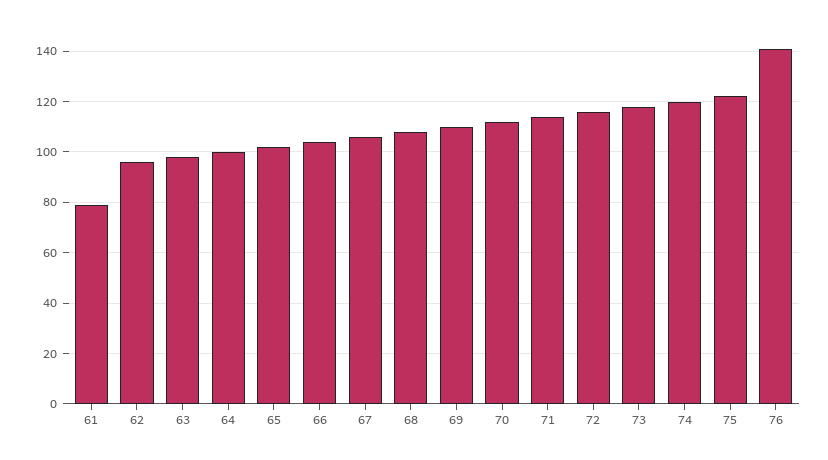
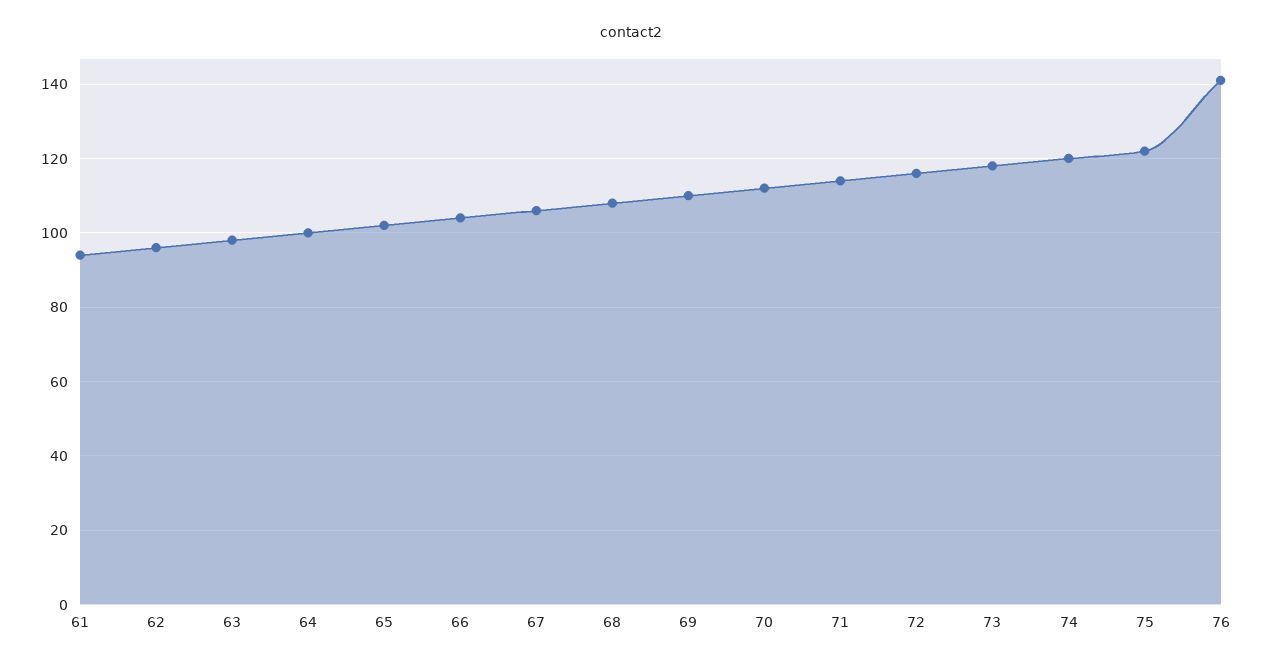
  {
-   "61": 80,
+   "61": 95,
    "62": 95,
    "63": 100,
    "64": 100,
    "65": 100,
    "66": 105,
    "67": 105,
    "68": 110,
    "69": 110,
    "70": 110,
    "71": 115,
    "72": 115,
    "73": 120,
    "74": 120,
    "75": 120,
    "76": 140
  }

